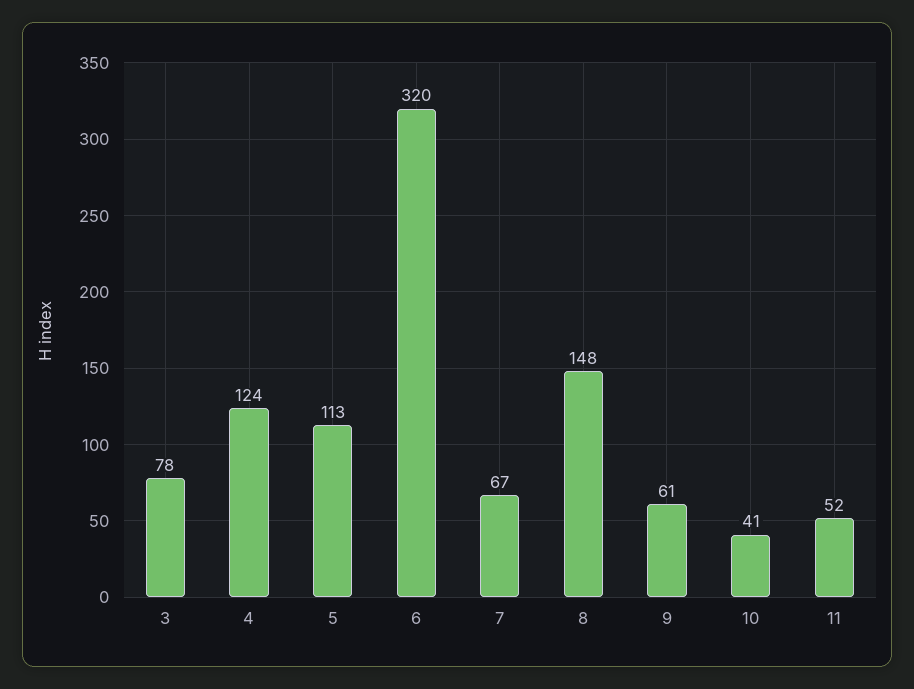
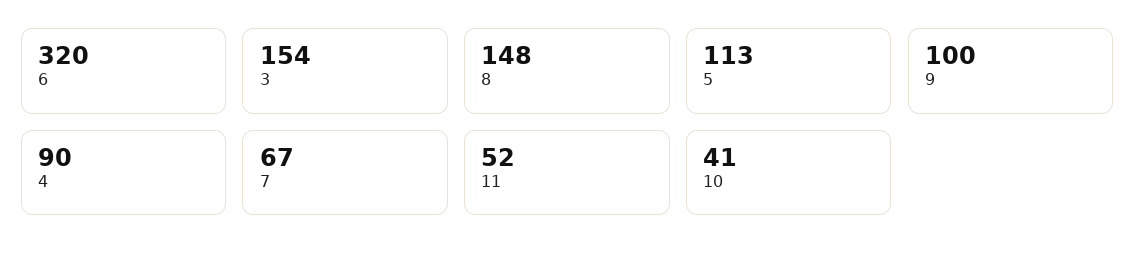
  {
-   "3": 78,
+   "3": 154,
-   "4": 124,
+   "4": 90,
    "5": 113,
    "6": 320,
    "7": 67,
    "8": 148,
-   "9": 61,
+   "9": 100,
    "10": 41,
    "11": 52
  }

